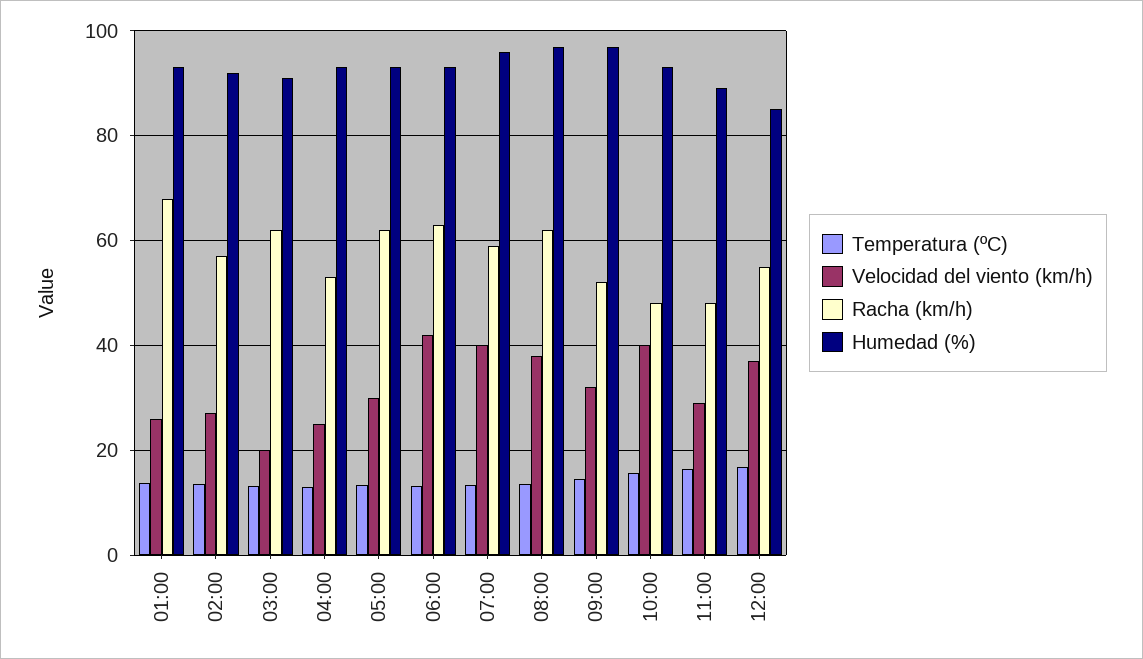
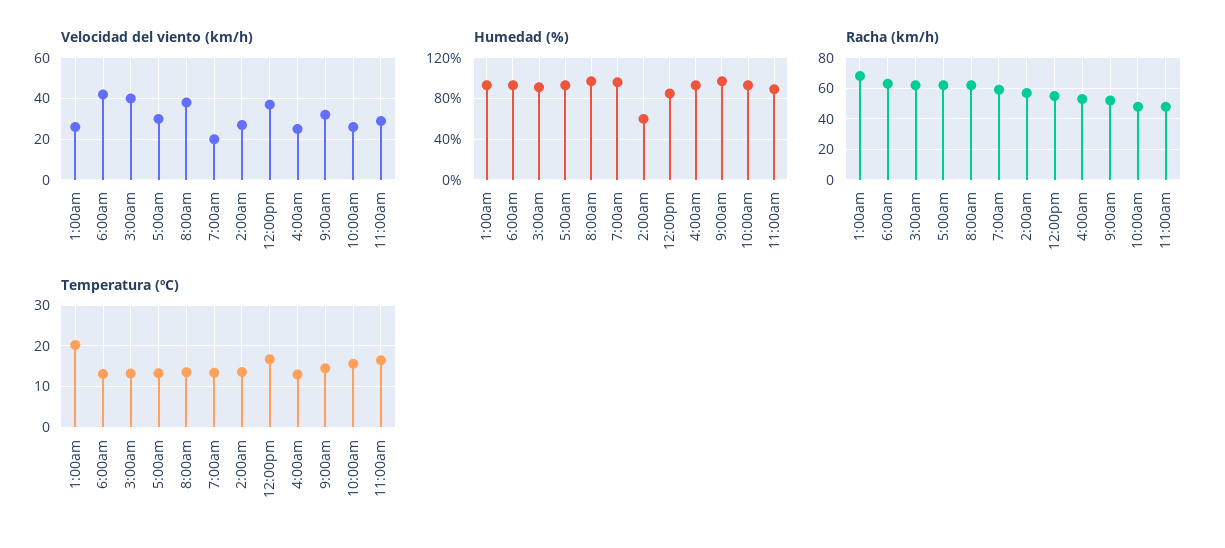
  {
    "Temperatura (ºC)": {
-     "01:00": 14,
+     "01:00": 20,
      "02:00": 14,
      "03:00": 14,
      "04:00": 14,
      "05:00": 14,
      "06:00": 14,
      "07:00": 14,
      "08:00": 14,
      "09:00": 14,
      "10:00": 16,
      "11:00": 16,
      "12:00": 16
    },
    "Velocidad del viento (km/h)": {
      "01:00": 26,
      "02:00": 28,
-     "03:00": 20,
+     "03:00": 40,
      "04:00": 26,
      "05:00": 30,
      "06:00": 42,
-     "07:00": 40,
+     "07:00": 20,
      "08:00": 38,
      "09:00": 32,
-     "10:00": 40,
+     "10:00": 25,
      "11:00": 30,
      "12:00": 38
    },
    "Racha (km/h)": {
      "01:00": 68,
      "02:00": 58,
      "03:00": 62,
      "04:00": 54,
      "05:00": 62,
      "06:00": 64,
      "07:00": 60,
      "08:00": 62,
      "09:00": 52,
      "10:00": 48,
      "11:00": 48,
      "12:00": 56
    },
    "Humedad (%)": {
      "01:00": 94,
-     "02:00": 92,
+     "02:00": 60,
      "03:00": 92,
      "04:00": 94,
      "05:00": 94,
      "06:00": 94,
      "07:00": 96,
      "08:00": 98,
      "09:00": 98,
      "10:00": 94,
      "11:00": 90,
      "12:00": 86
    }
  }

